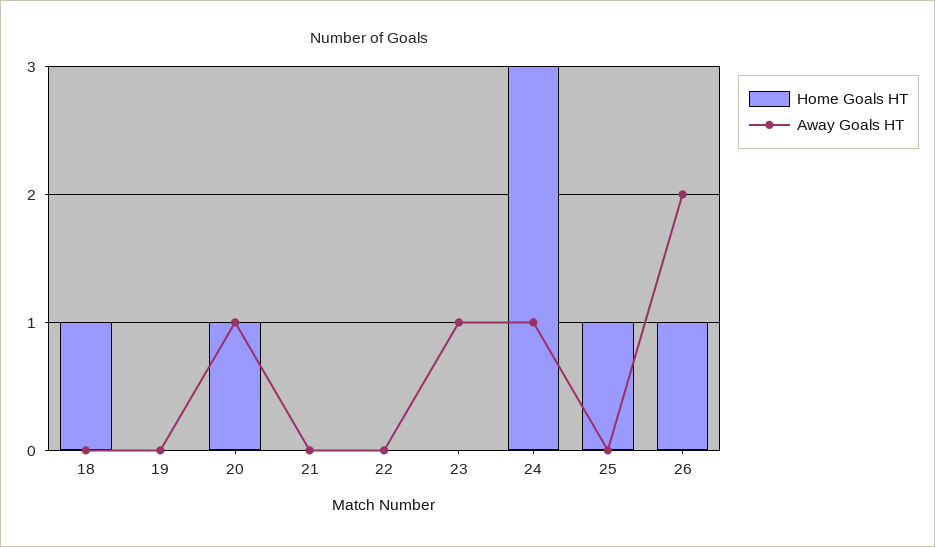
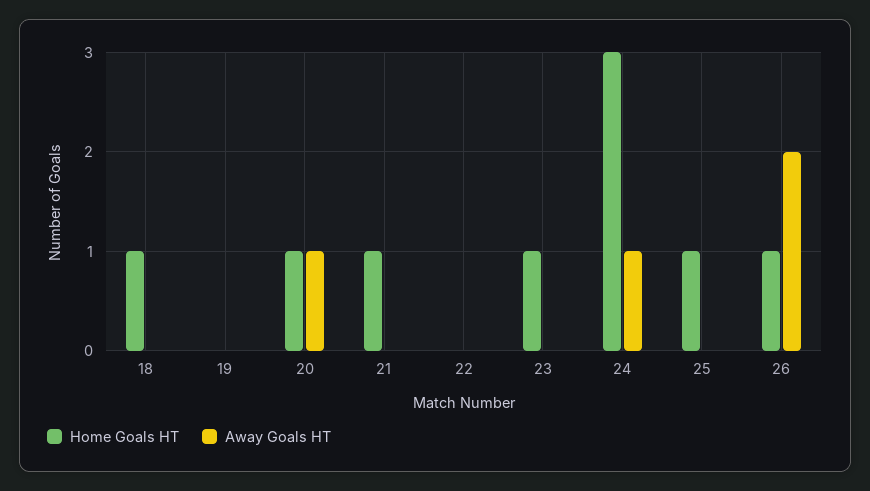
  {
    "Home Goals HT": {
      "18": 1,
      "19": 0,
      "20": 1,
-     "21": 0,
+     "21": 1,
      "22": 0,
-     "23": 0,
+     "23": 1,
      "24": 3,
      "25": 1,
      "26": 1
    },
    "Away Goals HT": {
      "18": 0,
      "19": 0,
      "20": 1,
      "21": 0,
      "22": 0,
-     "23": 1,
+     "23": 0,
      "24": 1,
      "25": 0,
      "26": 2
    }
  }

